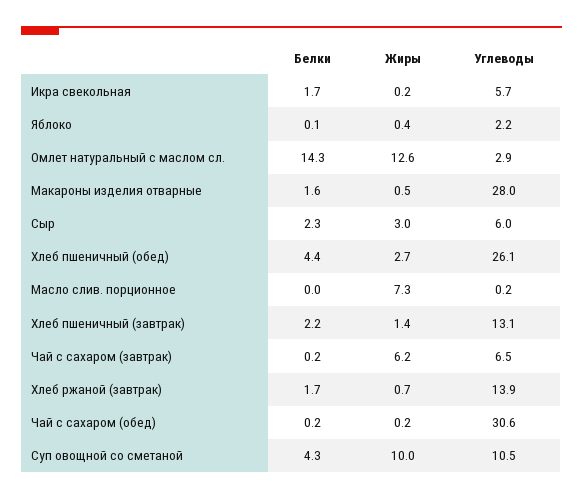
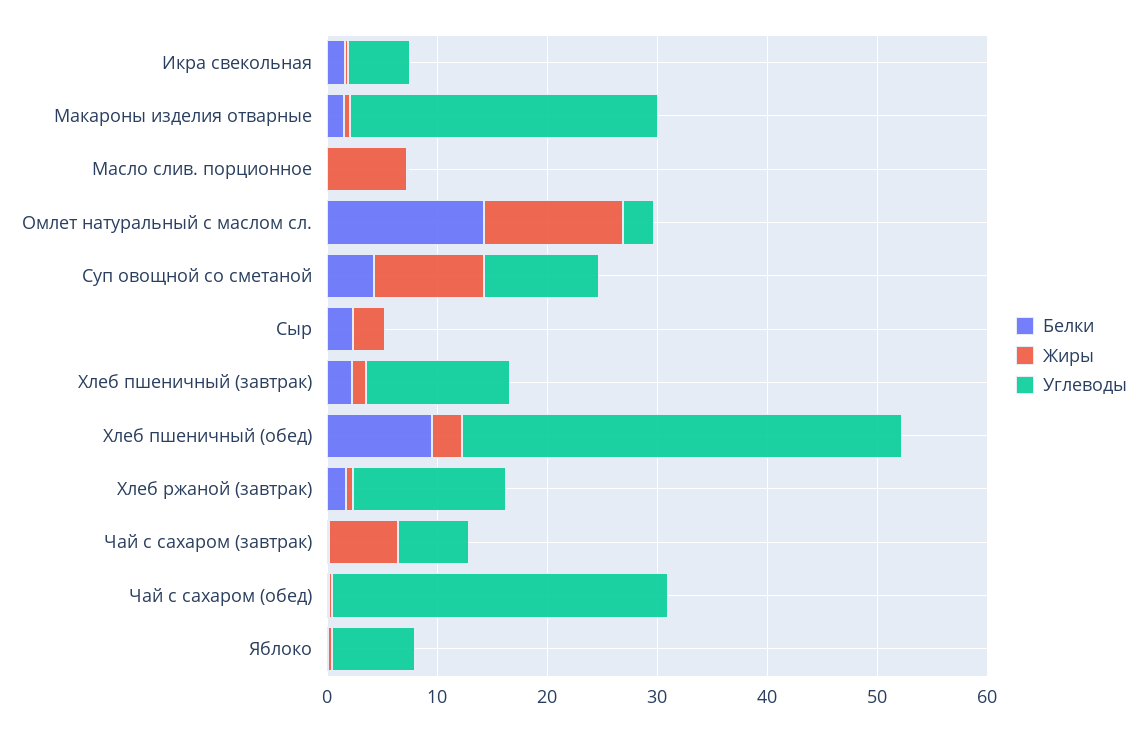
  {
    "Белки": {
      "Икра свекольная": 1.7,
      "Яблоко": 0.1,
      "Омлет натуральный с маслом сл.": 14.3,
      "Макароны изделия отварные": 1.6,
      "Сыр": 2.3,
-     "Хлеб пшеничный (обед)": 4.4,
+     "Хлеб пшеничный (обед)": 10,
      "Масло слив. порционное": 0,
      "Хлеб пшеничный (завтрак)": 2.2,
      "Чай с сахаром (завтрак)": 0.2,
      "Хлеб ржаной (завтрак)": 1.7,
      "Чай с сахаром (обед)": 0.2,
      "Суп овощной со сметаной": 4.3
    },
    "Жиры": {
      "Икра свекольная": 0.2,
      "Яблоко": 0.4,
      "Омлет натуральный с маслом сл.": 12.6,
      "Макароны изделия отварные": 0.5,
      "Сыр": 3,
      "Хлеб пшеничный (обед)": 2.7,
      "Масло слив. порционное": 7.3,
      "Хлеб пшеничный (завтрак)": 1.4,
      "Чай с сахаром (завтрак)": 6.2,
      "Хлеб ржаной (завтрак)": 0.7,
      "Чай с сахаром (обед)": 0.2,
      "Суп овощной со сметаной": 10
    },
    "Углеводы": {
      "Икра свекольная": 5.7,
-     "Яблоко": 2.2,
+     "Яблоко": 8,
      "Омлет натуральный с маслом сл.": 2.9,
      "Макароны изделия отварные": 28,
-     "Сыр": 6,
+     "Сыр": 0,
-     "Хлеб пшеничный (обед)": 26.1,
+     "Хлеб пшеничный (обед)": 40,
      "Масло слив. порционное": 0.2,
      "Хлеб пшеничный (завтрак)": 13.1,
      "Чай с сахаром (завтрак)": 6.5,
      "Хлеб ржаной (завтрак)": 13.9,
      "Чай с сахаром (обед)": 30.6,
      "Суп овощной со сметаной": 10.5
    }
  }

